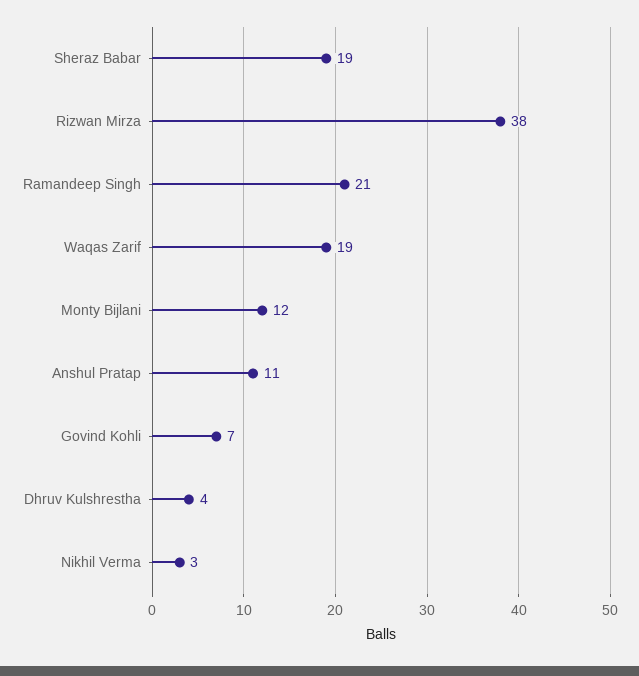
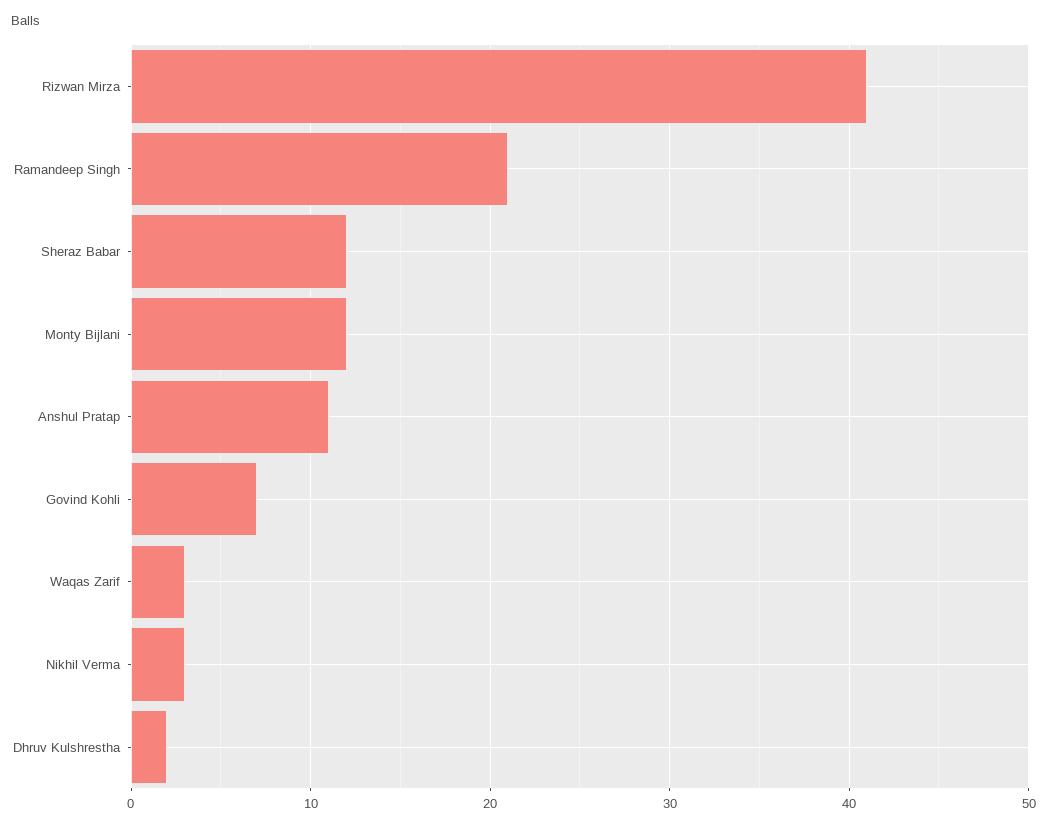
  {
-   "Sheraz Babar": 19,
+   "Sheraz Babar": 12,
-   "Rizwan Mirza": 38,
+   "Rizwan Mirza": 41,
    "Ramandeep Singh": 21,
-   "Waqas Zarif": 19,
+   "Waqas Zarif": 3,
    "Monty Bijlani": 12,
    "Anshul Pratap": 11,
    "Govind Kohli": 7,
-   "Dhruv Kulshrestha": 4,
+   "Dhruv Kulshrestha": 2,
    "Nikhil Verma": 3
  }

